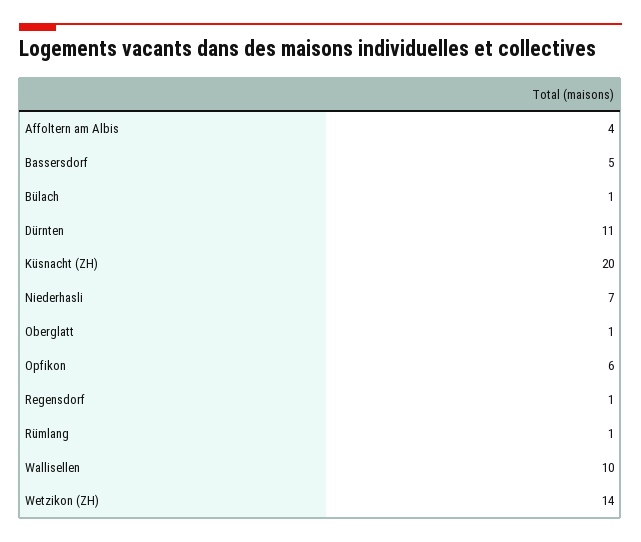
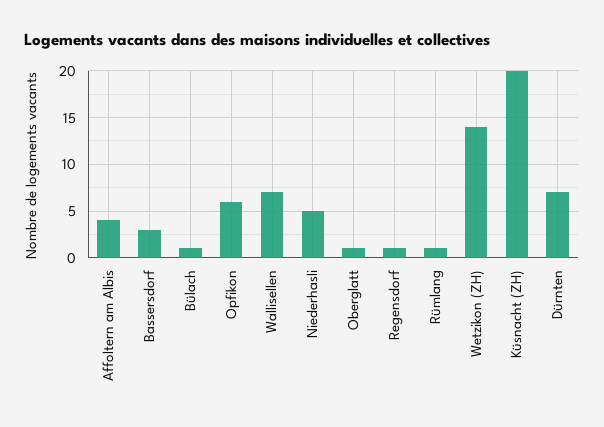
  {
    "Affoltern am Albis": 4,
-   "Bassersdorf": 5,
+   "Bassersdorf": 3,
    "Bülach": 1,
-   "Dürnten": 11,
+   "Dürnten": 7,
    "Küsnacht (ZH)": 20,
-   "Niederhasli": 7,
+   "Niederhasli": 5,
    "Oberglatt": 1,
    "Opfikon": 6,
    "Regensdorf": 1,
    "Rümlang": 1,
-   "Wallisellen": 10,
+   "Wallisellen": 7,
    "Wetzikon (ZH)": 14
  }

